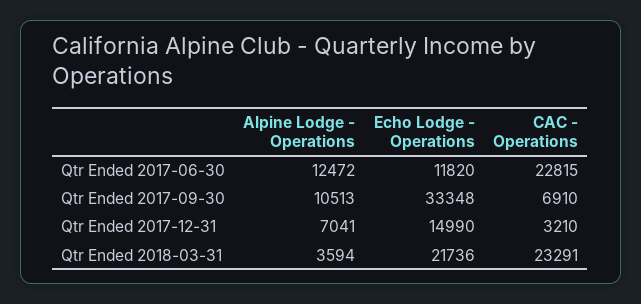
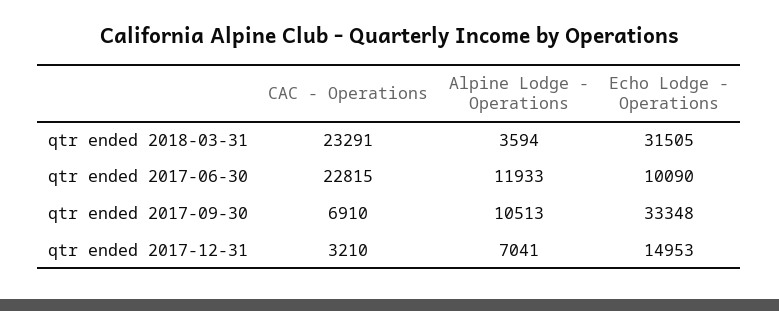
  {
    "Alpine Lodge - Operations": {
-     "Qtr Ended 2017-06-30": 12472,
+     "Qtr Ended 2017-06-30": 11933,
      "Qtr Ended 2017-09-30": 10513,
      "Qtr Ended 2017-12-31": 7041,
      "Qtr Ended 2018-03-31": 3594
    },
    "Echo Lodge - Operations": {
-     "Qtr Ended 2017-06-30": 11820,
+     "Qtr Ended 2017-06-30": 10090,
      "Qtr Ended 2017-09-30": 33348,
-     "Qtr Ended 2017-12-31": 14990,
+     "Qtr Ended 2017-12-31": 14953,
-     "Qtr Ended 2018-03-31": 21736
+     "Qtr Ended 2018-03-31": 31505
    },
    "CAC - Operations": {
      "Qtr Ended 2017-06-30": 22815,
      "Qtr Ended 2017-09-30": 6910,
      "Qtr Ended 2017-12-31": 3210,
      "Qtr Ended 2018-03-31": 23291
    }
  }

